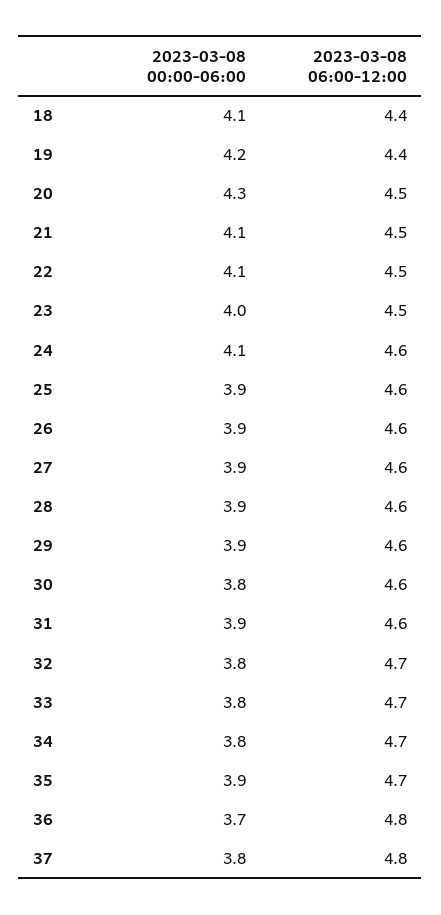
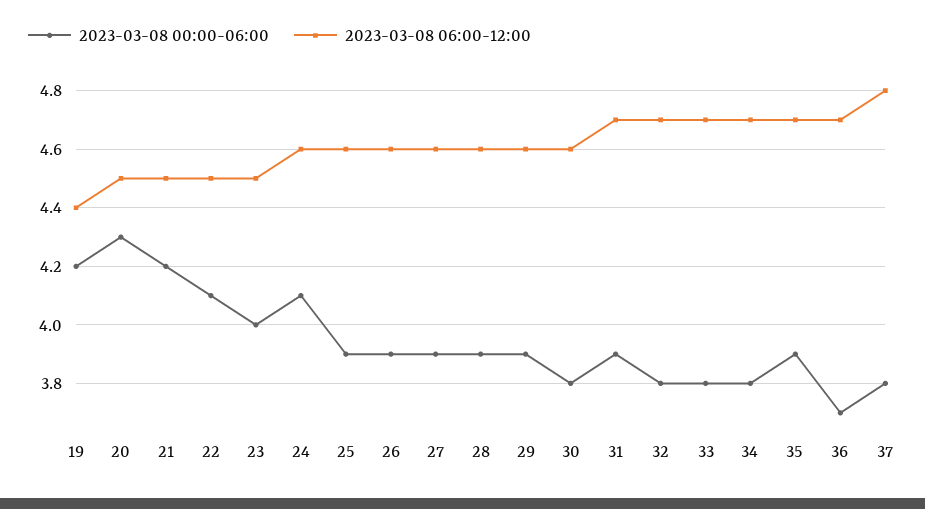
  {
    "2023-03-08 00:00-06:00": {
-     "18": 4.1,
      "19": 4.2,
      "20": 4.3,
-     "21": 4.1,
+     "21": 4.2,
      "22": 4.1,
      "23": 4,
      "24": 4.1,
      "25": 3.9,
      "26": 3.9,
      "27": 3.9,
      "28": 3.9,
      "29": 3.9,
      "30": 3.8,
      "31": 3.9,
      "32": 3.8,
      "33": 3.8,
      "34": 3.8,
      "35": 3.9,
      "36": 3.7,
      "37": 3.8
    },
    "2023-03-08 06:00-12:00": {
-     "18": 4.4,
      "19": 4.4,
      "20": 4.5,
      "21": 4.5,
      "22": 4.5,
      "23": 4.5,
      "24": 4.6,
      "25": 4.6,
      "26": 4.6,
      "27": 4.6,
      "28": 4.6,
      "29": 4.6,
      "30": 4.6,
-     "31": 4.6,
+     "31": 4.7,
      "32": 4.7,
      "33": 4.7,
      "34": 4.7,
      "35": 4.7,
-     "36": 4.8,
+     "36": 4.7,
      "37": 4.8
    }
  }

